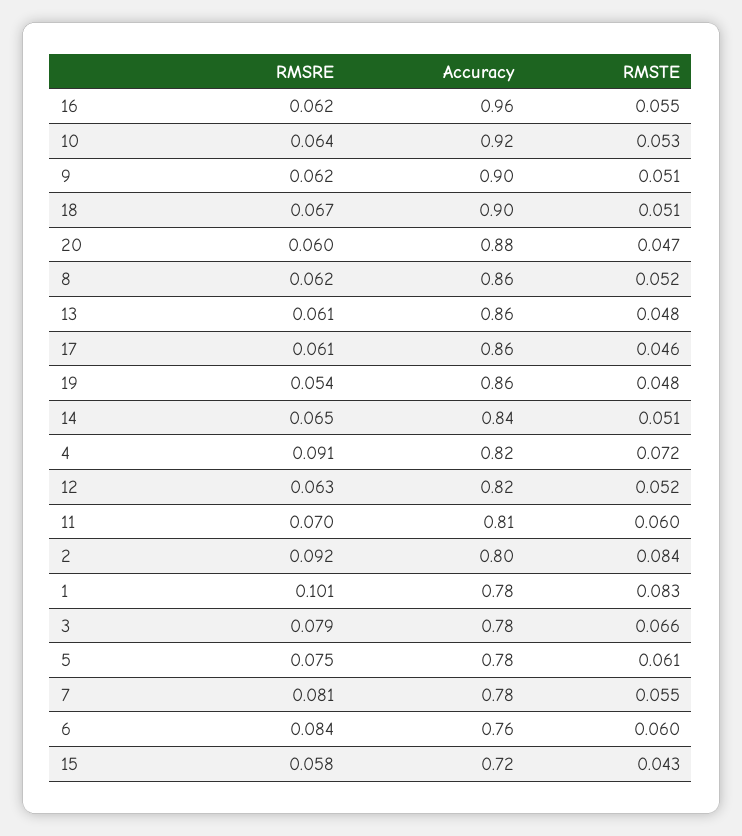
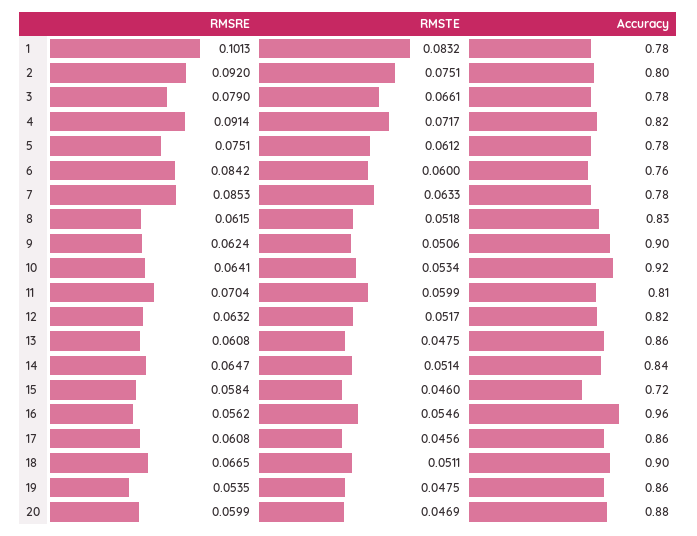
  {
    "RMSRE": {
-     "16": 0.062,
+     "16": 0.0562,
      "10": 0.0641,
      "9": 0.0624,
      "18": 0.0665,
      "20": 0.0599,
      "8": 0.0615,
      "13": 0.0608,
      "17": 0.0608,
      "19": 0.0535,
      "14": 0.0647,
      "4": 0.0914,
      "12": 0.0632,
      "11": 0.0704,
      "2": 0.092,
      "1": 0.1013,
      "3": 0.079,
      "5": 0.0751,
-     "7": 0.081,
+     "7": 0.0853,
      "6": 0.0842,
      "15": 0.0584
    },
    "Accuracy": {
      "16": 0.96,
      "10": 0.92,
      "9": 0.9,
      "18": 0.9,
      "20": 0.88,
-     "8": 0.86,
+     "8": 0.83,
      "13": 0.86,
      "17": 0.86,
      "19": 0.86,
      "14": 0.84,
      "4": 0.82,
      "12": 0.82,
      "11": 0.81,
      "2": 0.8,
      "1": 0.78,
      "3": 0.78,
      "5": 0.78,
      "7": 0.78,
      "6": 0.76,
      "15": 0.72
    },
    "RMSTE": {
      "16": 0.0546,
      "10": 0.0534,
      "9": 0.0506,
      "18": 0.0511,
      "20": 0.0469,
      "8": 0.0518,
      "13": 0.0475,
      "17": 0.0456,
      "19": 0.0475,
      "14": 0.0514,
      "4": 0.0717,
      "12": 0.0517,
      "11": 0.0599,
-     "2": 0.084,
+     "2": 0.0751,
      "1": 0.0832,
      "3": 0.0661,
      "5": 0.0612,
-     "7": 0.055,
+     "7": 0.0633,
      "6": 0.06,
-     "15": 0.043
+     "15": 0.046
    }
  }

